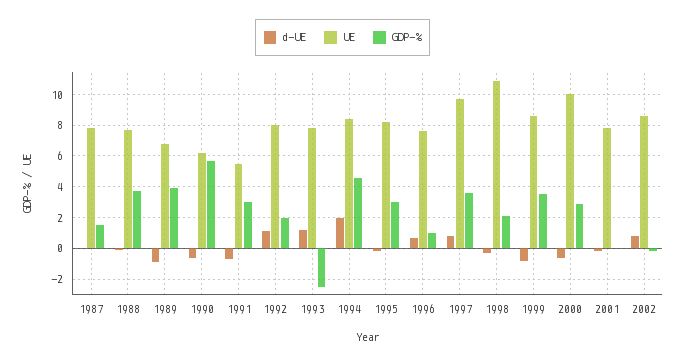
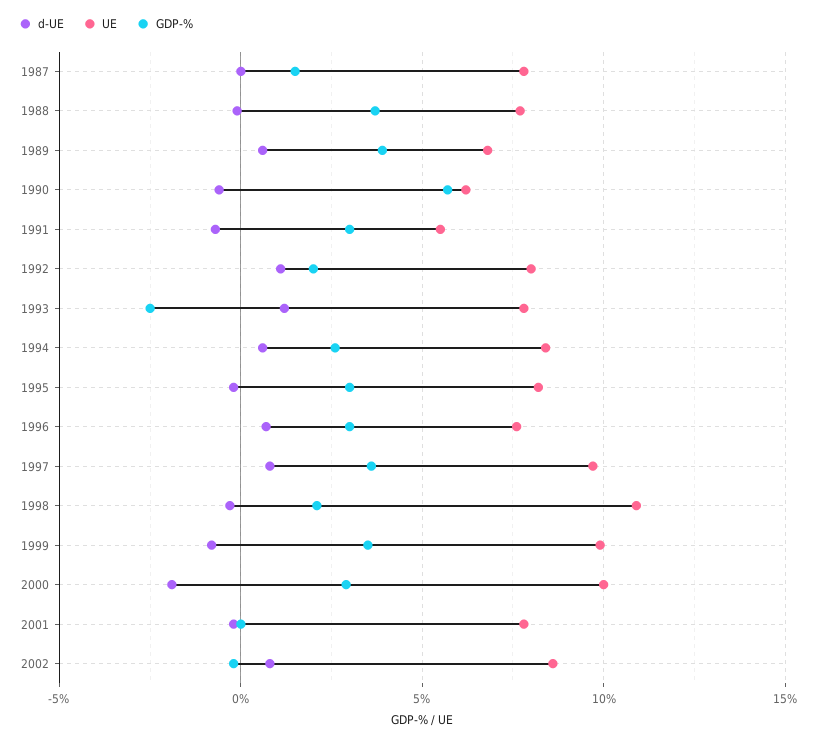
  {
    "d-UE": {
      "1987": 0,
      "1988": 0,
-     "1989": -1,
+     "1989": 0.5,
      "1990": -0.5,
      "1991": -0.5,
      "1992": 1,
      "1993": 1,
-     "1994": 2,
+     "1994": 0.5,
      "1995": 0,
      "1996": 0.5,
      "1997": 1,
      "1998": -0.5,
      "1999": -1,
-     "2000": -0.5,
+     "2000": -2,
      "2001": 0,
      "2002": 1
    },
    "UE": {
      "1987": 8,
      "1988": 7.5,
      "1989": 7,
      "1990": 6,
      "1991": 5.5,
      "1992": 8,
      "1993": 8,
      "1994": 8.5,
      "1995": 8,
      "1996": 7.5,
      "1997": 9.5,
      "1998": 11,
-     "1999": 8.5,
+     "1999": 10,
      "2000": 10,
      "2001": 8,
      "2002": 8.5
    },
    "GDP-%": {
      "1987": 1.5,
      "1988": 3.5,
      "1989": 4,
      "1990": 5.5,
      "1991": 3,
      "1992": 2,
      "1993": -2.5,
-     "1994": 4.5,
+     "1994": 2.5,
      "1995": 3,
-     "1996": 1,
+     "1996": 3,
      "1997": 3.5,
      "1998": 2,
      "1999": 3.5,
      "2000": 3,
      "2001": 0,
      "2002": 0
    }
  }

